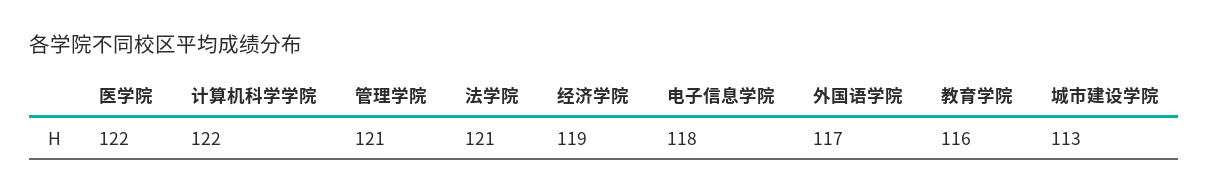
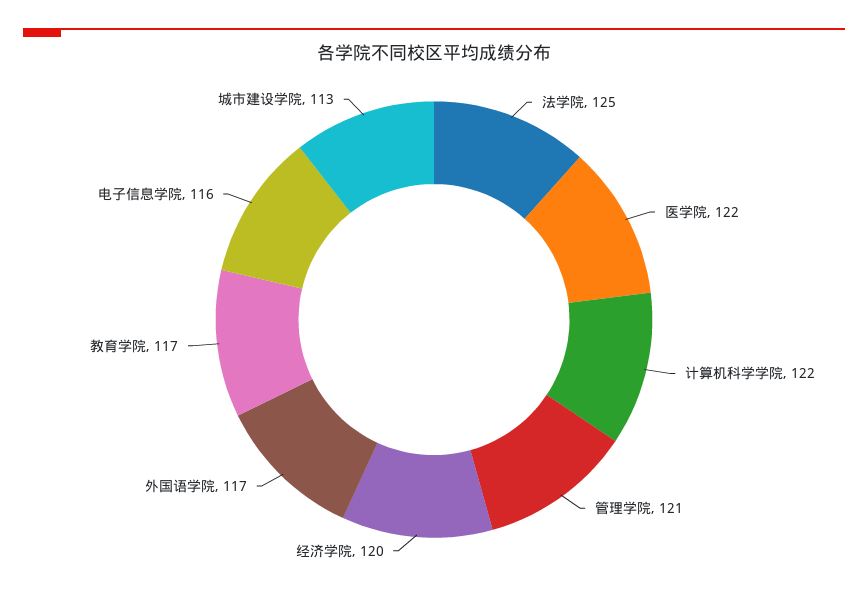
  {
    "医学院": 122,
    "计算机科学学院": 122,
    "管理学院": 121,
-   "法学院": 121,
+   "法学院": 125,
-   "经济学院": 119,
+   "经济学院": 120,
-   "电子信息学院": 118,
+   "电子信息学院": 116,
    "外国语学院": 117,
-   "教育学院": 116,
+   "教育学院": 117,
    "城市建设学院": 113
  }

